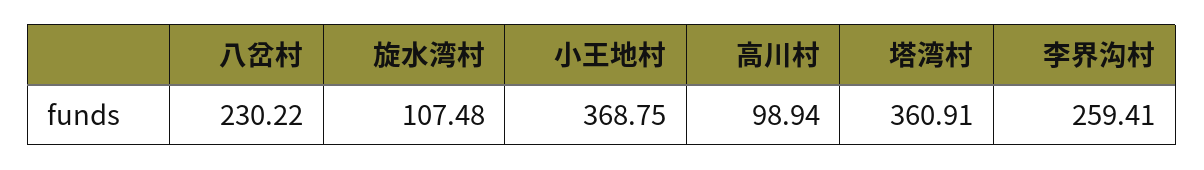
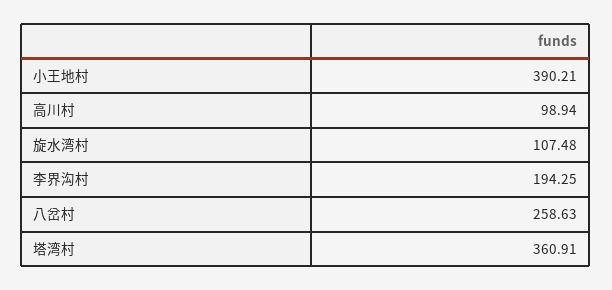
  {
-   "八岔村": 230.22,
+   "八岔村": 258.63,
    "旋水湾村": 107.48,
-   "小王地村": 368.75,
+   "小王地村": 390.21,
    "高川村": 98.94,
    "塔湾村": 360.91,
-   "李界沟村": 259.41
+   "李界沟村": 194.25
  }

